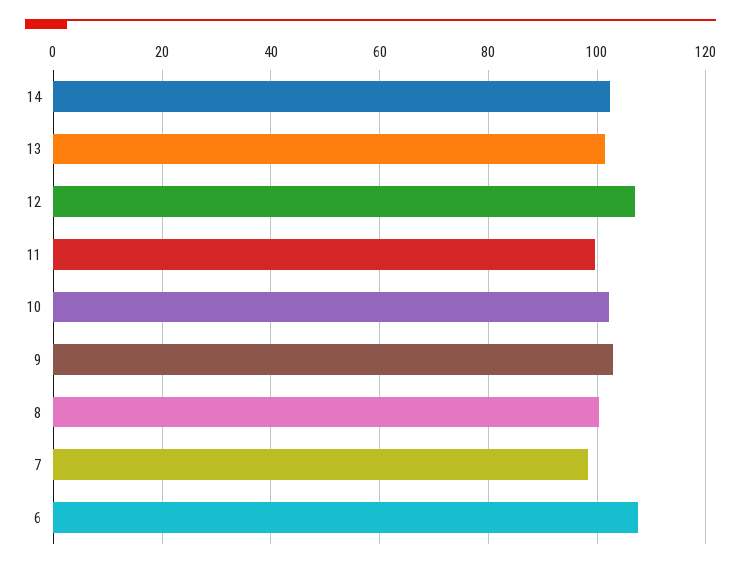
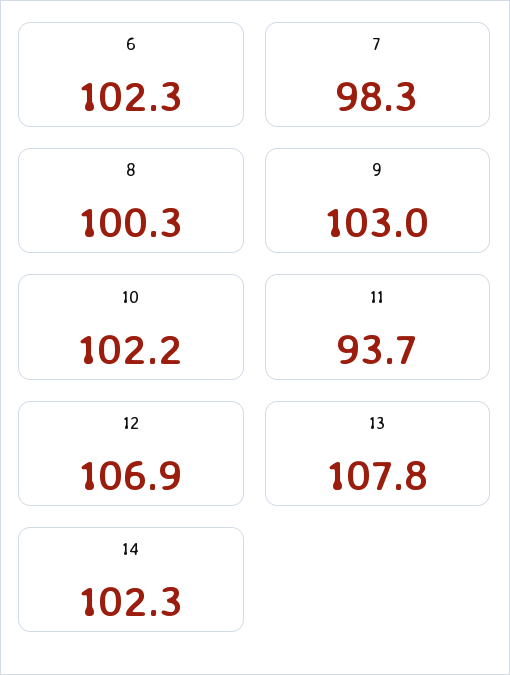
  {
    "14": 102.3,
-   "13": 102,
+   "13": 107.8,
    "12": 106.9,
-   "11": 100,
+   "11": 93.7,
    "10": 102.2,
    "9": 103,
    "8": 100.3,
    "7": 98.3,
-   "6": 108
+   "6": 102.3
  }

